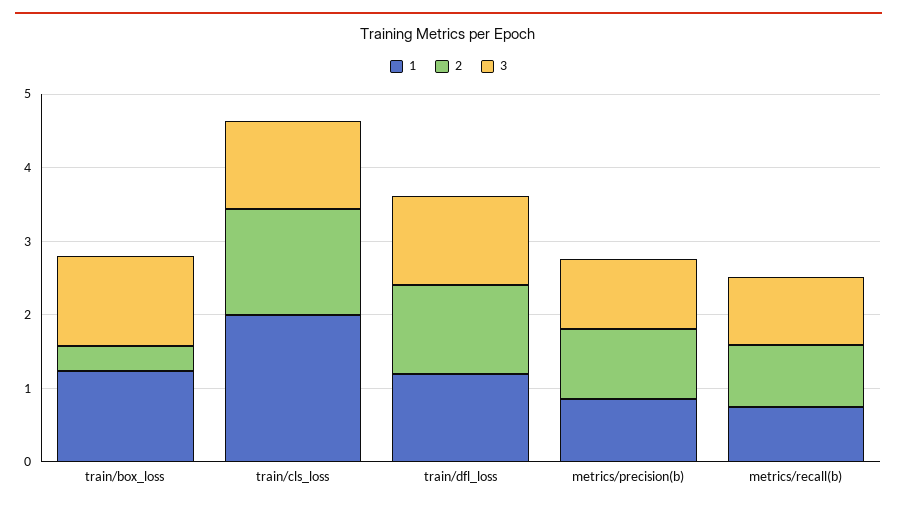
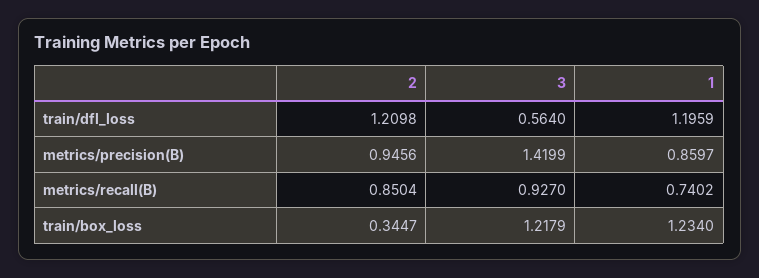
  {
    "1": {
      "train/box_loss": 1.234,
-     "train/cls_loss": 2,
      "train/dfl_loss": 1.1959,
      "metrics/precision(b)": 0.8597,
      "metrics/recall(b)": 0.7402
    },
    "2": {
      "train/box_loss": 0.3447,
-     "train/cls_loss": 1.4,
      "train/dfl_loss": 1.2098,
      "metrics/precision(b)": 0.9456,
      "metrics/recall(b)": 0.8504
    },
    "3": {
      "train/box_loss": 1.2179,
-     "train/cls_loss": 1.2,
-     "train/dfl_loss": 1.2,
+     "train/dfl_loss": 0.564,
-     "metrics/precision(b)": 1,
+     "metrics/precision(b)": 1.4199,
      "metrics/recall(b)": 0.927
    }
  }

